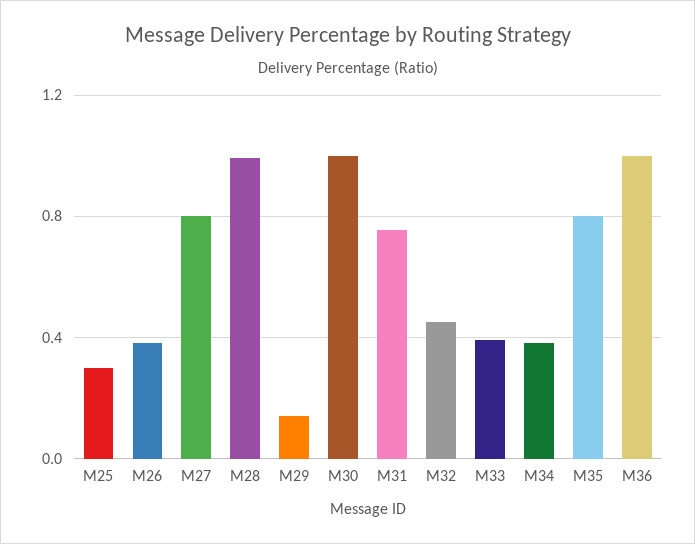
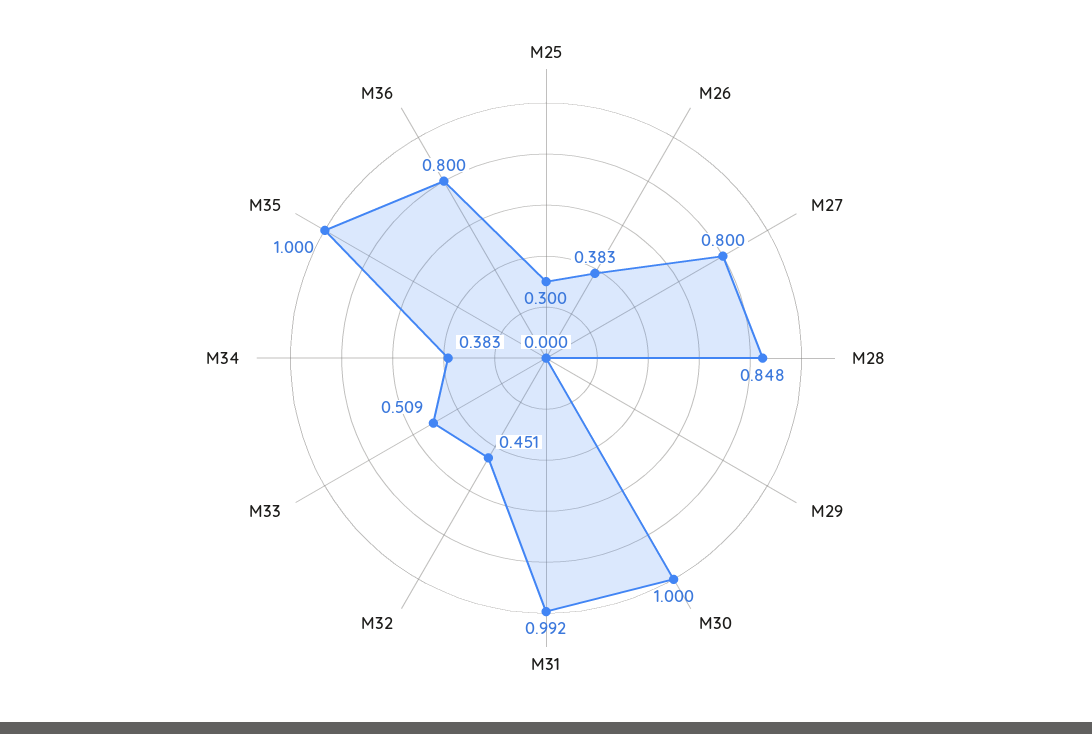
  {
    "M25": 0.3,
    "M26": 0.383,
    "M27": 0.8,
-   "M28": 1,
+   "M28": 0.848,
-   "M29": 0.15,
+   "M29": 0,
    "M30": 1,
-   "M31": 0.75,
+   "M31": 0.992,
    "M32": 0.451,
-   "M33": 0.4,
+   "M33": 0.509,
    "M34": 0.383,
-   "M35": 0.8,
+   "M35": 1,
-   "M36": 1
+   "M36": 0.8
  }

